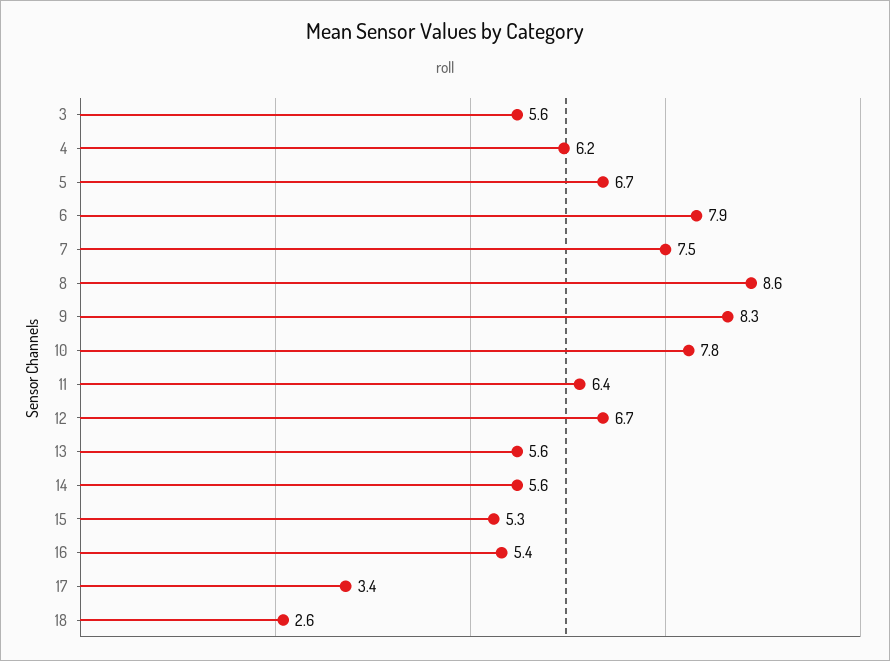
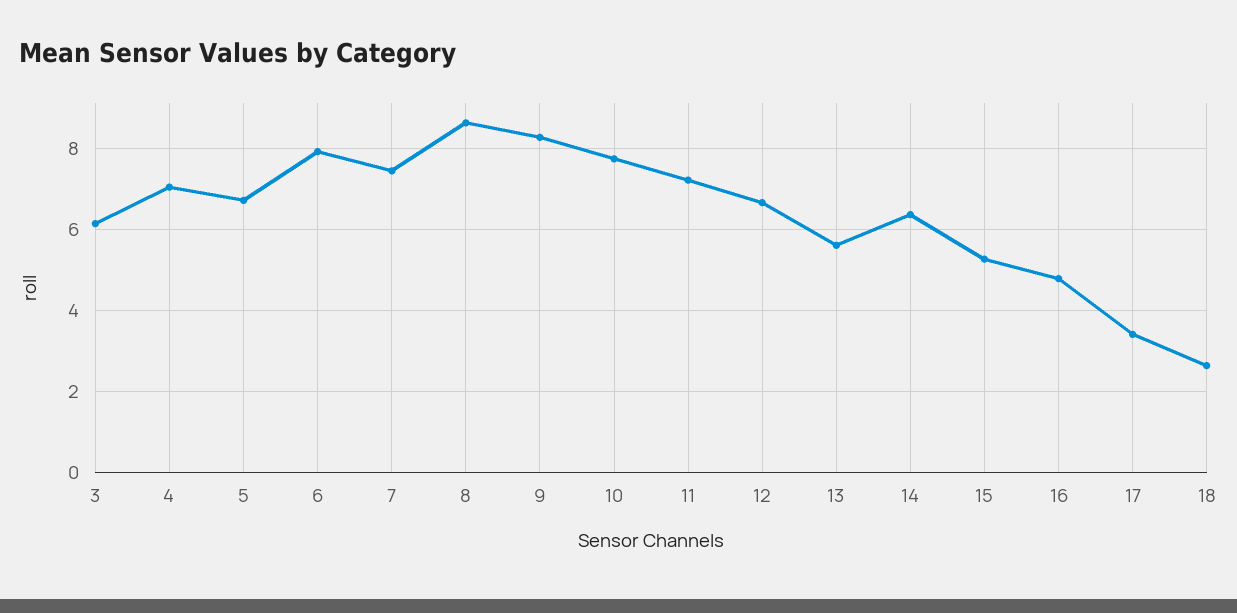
  {
-   "3": 5.6,
+   "3": 6.2,
-   "4": 6.2,
+   "4": 7,
    "5": 6.7,
    "6": 7.9,
    "7": 7.5,
    "8": 8.6,
    "9": 8.3,
    "10": 7.8,
-   "11": 6.4,
+   "11": 7.2,
    "12": 6.7,
    "13": 5.6,
-   "14": 5.6,
+   "14": 6.4,
    "15": 5.3,
-   "16": 5.4,
+   "16": 4.8,
    "17": 3.4,
    "18": 2.6
  }

